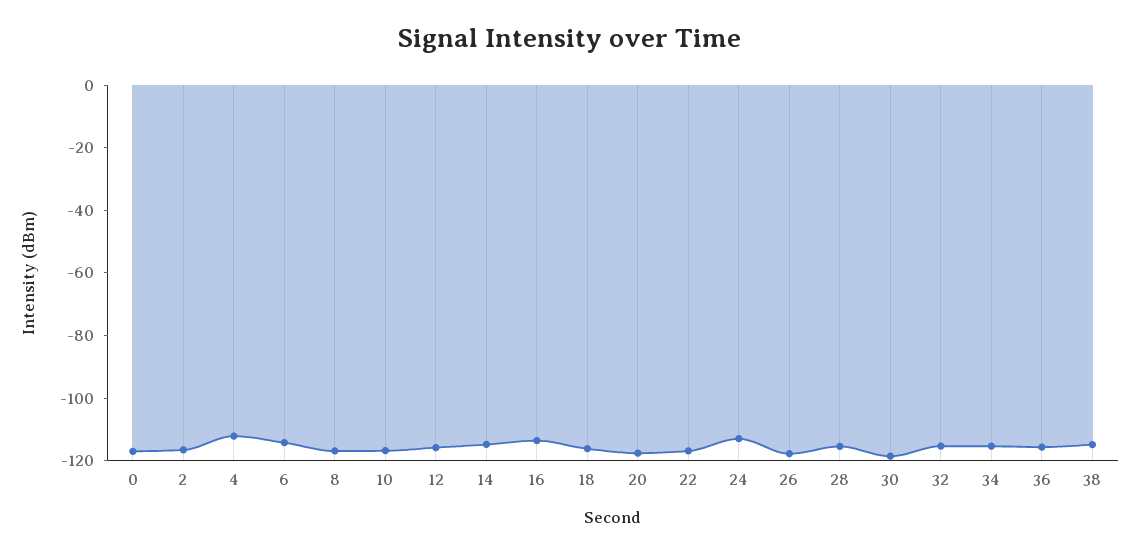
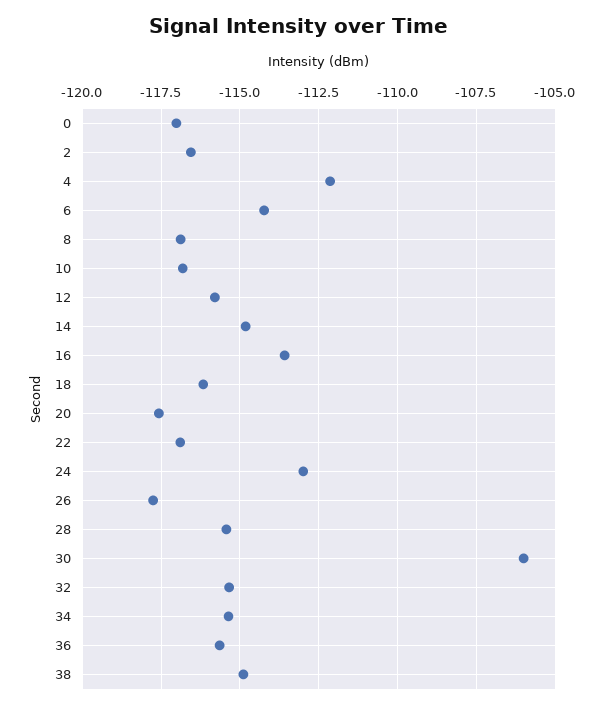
  {
    "0": -117,
    "2": -116.5,
    "4": -112.25,
    "6": -114.25,
    "8": -117,
    "10": -116.75,
    "12": -115.75,
    "14": -114.75,
    "16": -113.5,
    "18": -116.25,
    "20": -117.5,
    "22": -117,
    "24": -113,
    "26": -117.75,
    "28": -115.5,
-   "30": -120,
+   "30": -106,
    "32": -115.25,
    "34": -115.25,
    "36": -115.75,
    "38": -115
  }

